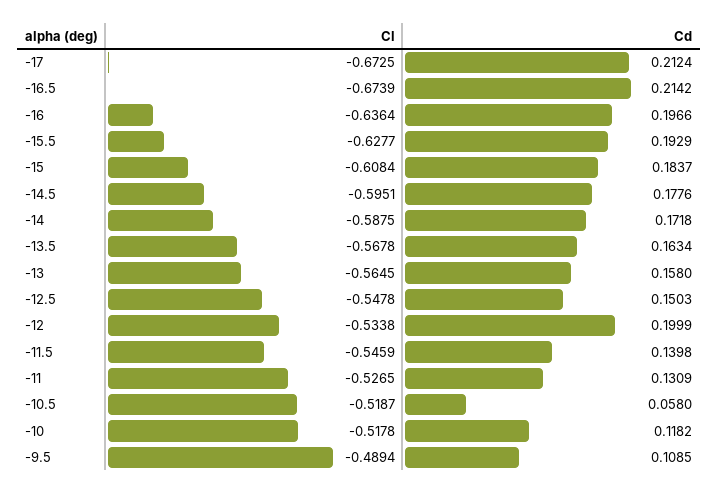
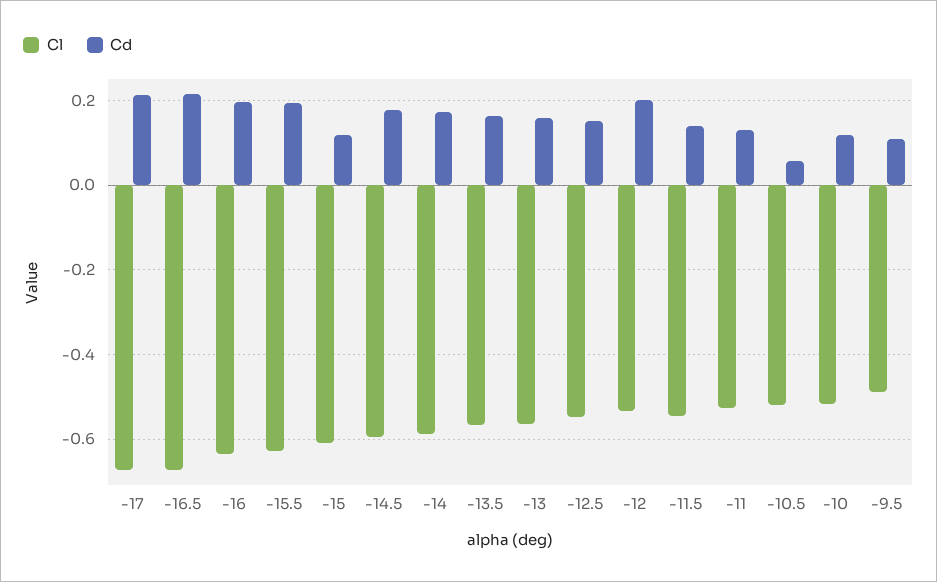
  {
    "Cl": {
      "-17": -0.6725,
      "-16.5": -0.6739,
      "-16": -0.6364,
      "-15.5": -0.6277,
      "-15": -0.6084,
      "-14.5": -0.5951,
      "-14": -0.5875,
      "-13.5": -0.5678,
      "-13": -0.5645,
      "-12.5": -0.5478,
      "-12": -0.5338,
      "-11.5": -0.5459,
      "-11": -0.5265,
      "-10.5": -0.5187,
      "-10": -0.5178,
      "-9.5": -0.4894
    },
    "Cd": {
      "-17": 0.2124,
      "-16.5": 0.2142,
      "-16": 0.1966,
      "-15.5": 0.1929,
-     "-15": 0.1837,
+     "-15": 0.12,
      "-14.5": 0.1776,
      "-14": 0.1718,
      "-13.5": 0.1634,
      "-13": 0.158,
      "-12.5": 0.1503,
      "-12": 0.1999,
      "-11.5": 0.1398,
      "-11": 0.1309,
      "-10.5": 0.058,
      "-10": 0.1182,
      "-9.5": 0.1085
    }
  }

